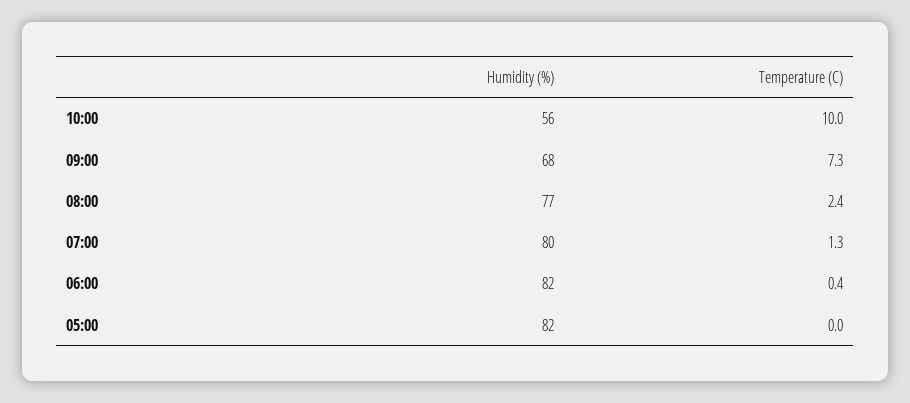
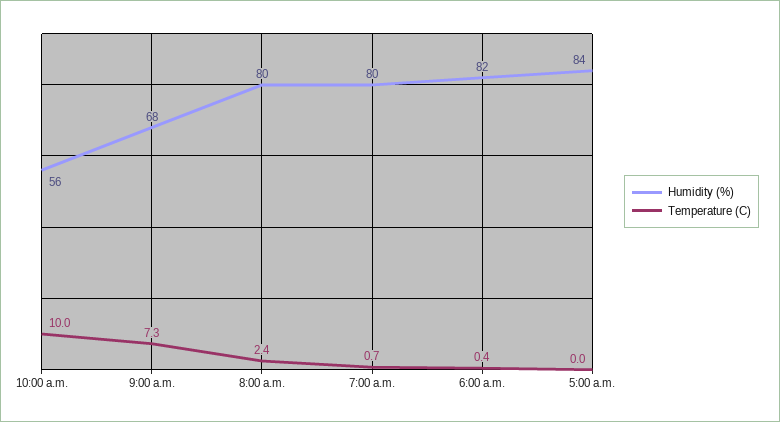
  {
    "Humidity (%)": {
      "10:00": 56,
      "09:00": 68,
-     "08:00": 77,
+     "08:00": 80,
      "07:00": 80,
      "06:00": 82,
-     "05:00": 82
+     "05:00": 84
    },
    "Temperature (C)": {
      "10:00": 10,
      "09:00": 7.3,
      "08:00": 2.4,
-     "07:00": 1.3,
+     "07:00": 0.7,
      "06:00": 0.4,
      "05:00": 0
    }
  }

